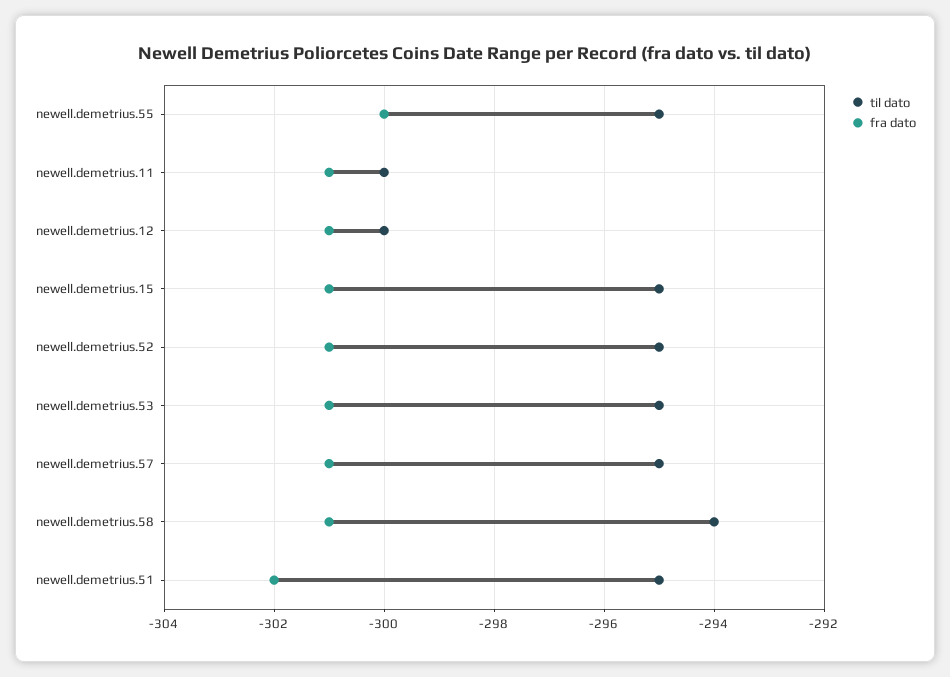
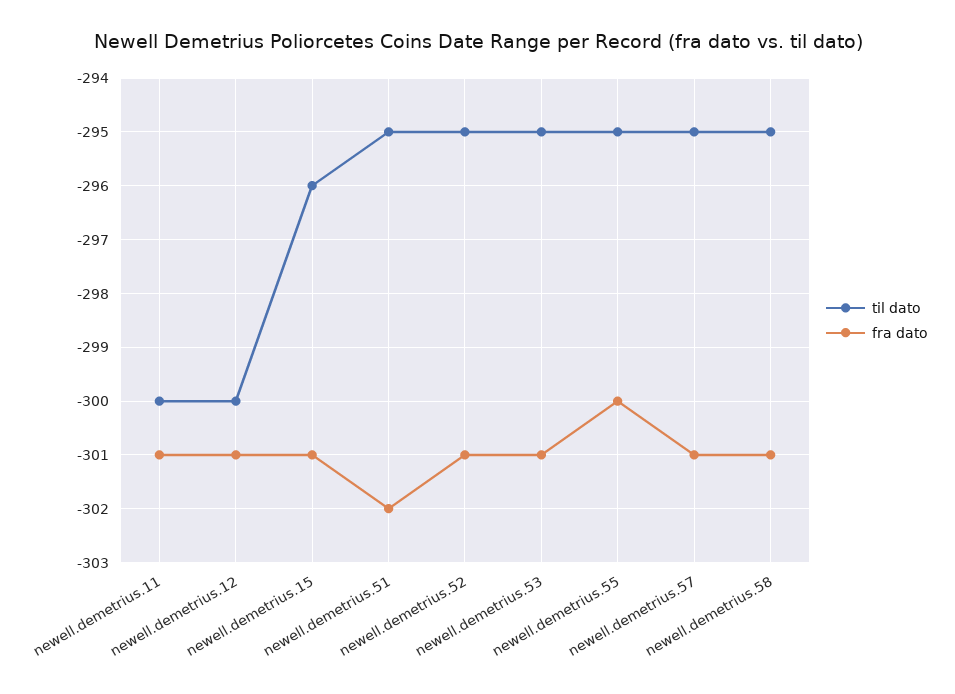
  {
    "til dato": {
      "newell.demetrius.55": -295,
      "newell.demetrius.11": -300,
      "newell.demetrius.12": -300,
-     "newell.demetrius.15": -295,
+     "newell.demetrius.15": -296,
      "newell.demetrius.52": -295,
      "newell.demetrius.53": -295,
      "newell.demetrius.57": -295,
-     "newell.demetrius.58": -294,
+     "newell.demetrius.58": -295,
      "newell.demetrius.51": -295
    },
    "fra dato": {
      "newell.demetrius.55": -300,
      "newell.demetrius.11": -301,
      "newell.demetrius.12": -301,
      "newell.demetrius.15": -301,
      "newell.demetrius.52": -301,
      "newell.demetrius.53": -301,
      "newell.demetrius.57": -301,
      "newell.demetrius.58": -301,
      "newell.demetrius.51": -302
    }
  }

